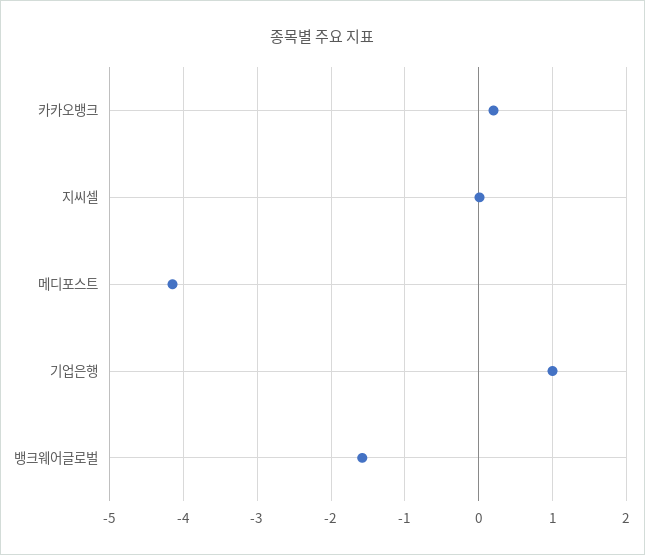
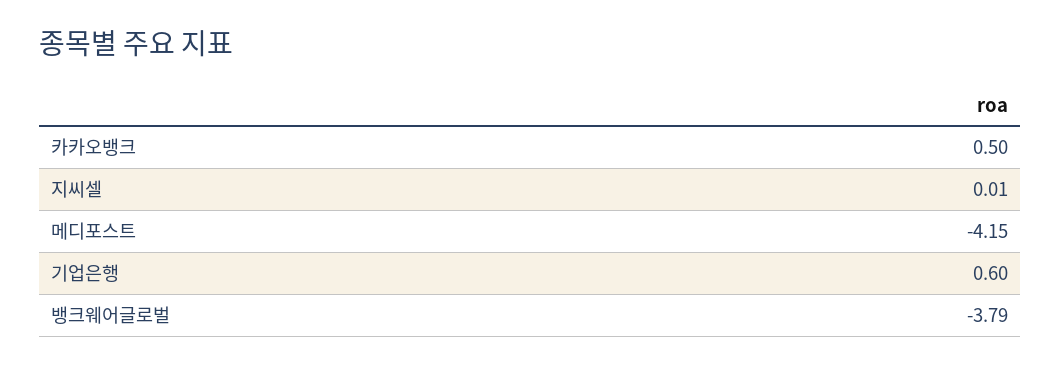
  {
-   "카카오뱅크": 0.2,
+   "카카오뱅크": 0.5,
    "지씨셀": 0.01,
    "메디포스트": -4.15,
-   "기업은행": 1,
+   "기업은행": 0.6,
-   "뱅크웨어글로벌": -1.6
+   "뱅크웨어글로벌": -3.79
  }

